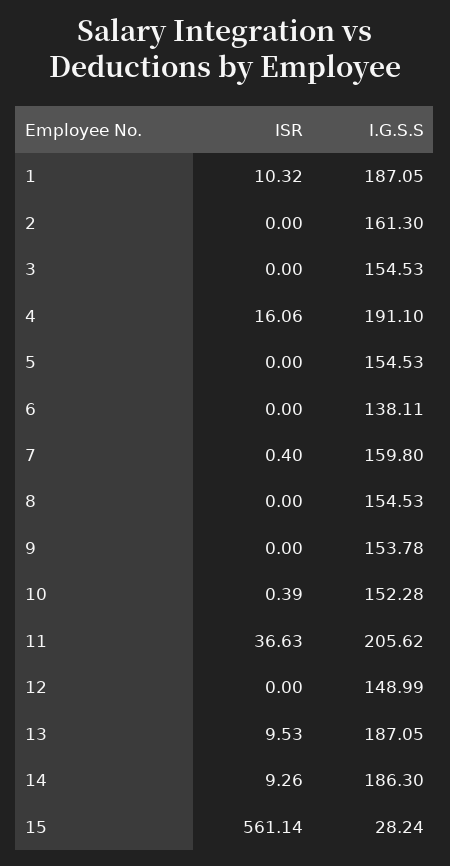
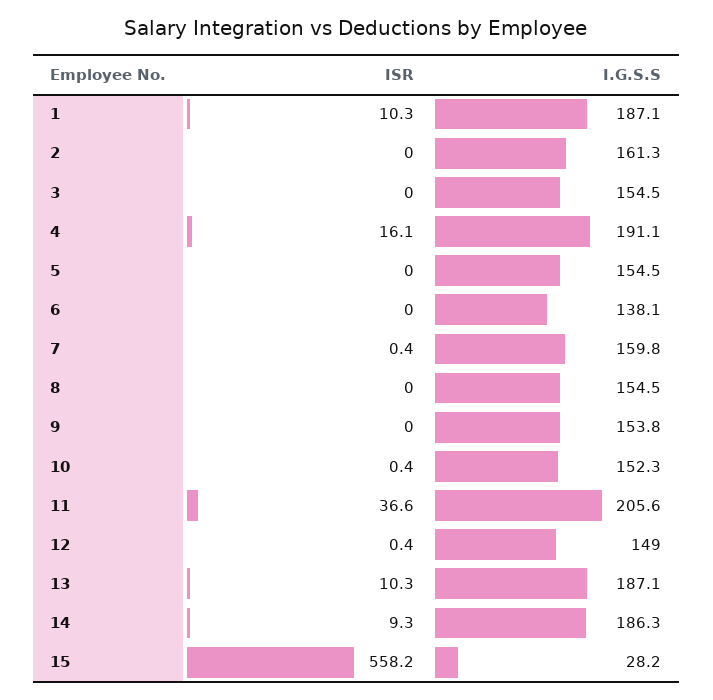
  {
    "ISR": {
      "1": 10.32,
      "2": 0,
      "3": 0,
      "4": 16.06,
      "5": 0,
      "6": 0,
      "7": 0.4,
      "8": 0,
      "9": 0,
      "10": 0.39,
      "11": 36.63,
-     "12": 0,
+     "12": 0.4,
-     "13": 9.53,
+     "13": 10.3,
      "14": 9.26,
-     "15": 561.14
+     "15": 558.2
    },
    "I.G.S.S": {
      "1": 187.05,
      "2": 161.3,
      "3": 154.53,
      "4": 191.1,
      "5": 154.53,
      "6": 138.11,
      "7": 159.8,
      "8": 154.53,
      "9": 153.78,
      "10": 152.28,
      "11": 205.62,
      "12": 148.99,
      "13": 187.05,
      "14": 186.3,
      "15": 28.24
    }
  }

